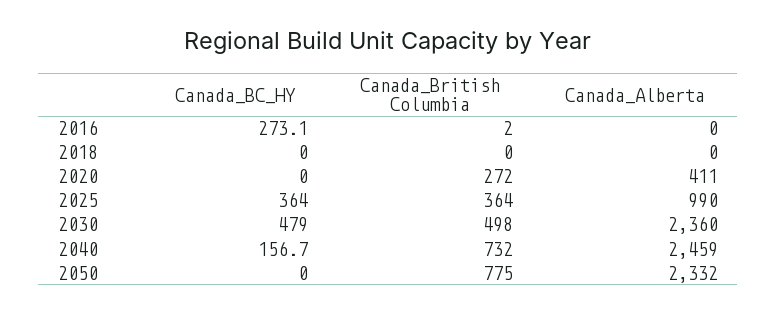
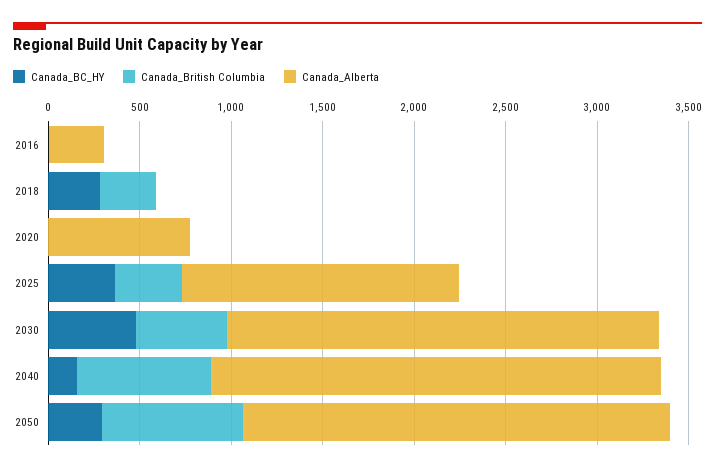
  {
    "Canada_BC_HY": {
-     "2016": 273.1,
+     "2016": 0,
-     "2018": 0,
+     "2018": 300,
      "2020": 0,
      "2025": 364,
      "2030": 479,
      "2040": 156.7,
-     "2050": 0
+     "2050": 300
    },
    "Canada_British Columbia": {
      "2016": 2,
-     "2018": 0,
+     "2018": 300,
-     "2020": 272,
+     "2020": 0,
      "2025": 364,
      "2030": 498,
      "2040": 732,
      "2050": 775
    },
    "Canada_Alberta": {
-     "2016": 0,
+     "2016": 300,
      "2018": 0,
-     "2020": 411,
+     "2020": 800,
-     "2025": 990,
+     "2025": 1500,
      "2030": 2360,
      "2040": 2459,
      "2050": 2332
    }
  }

